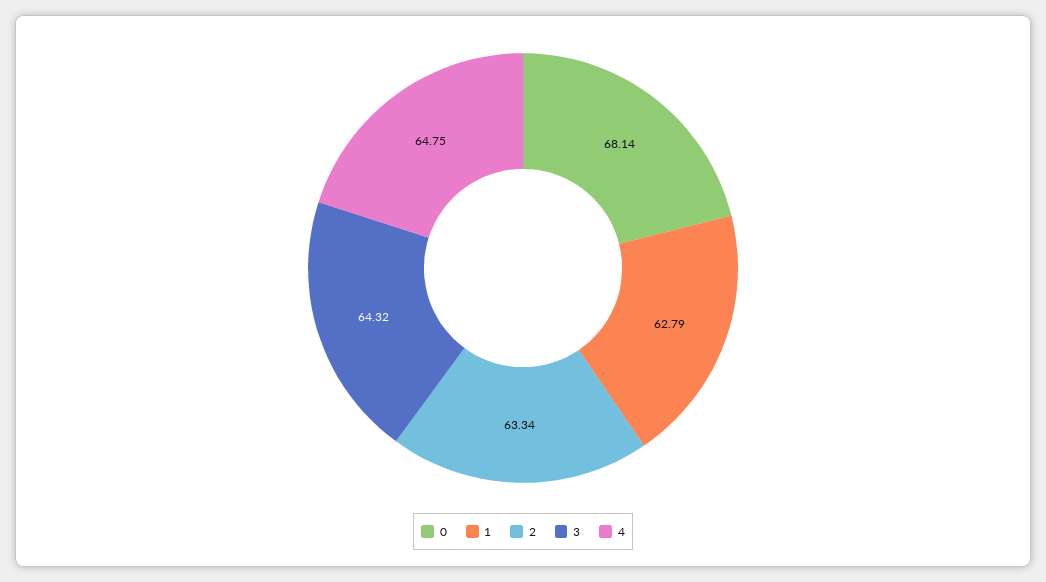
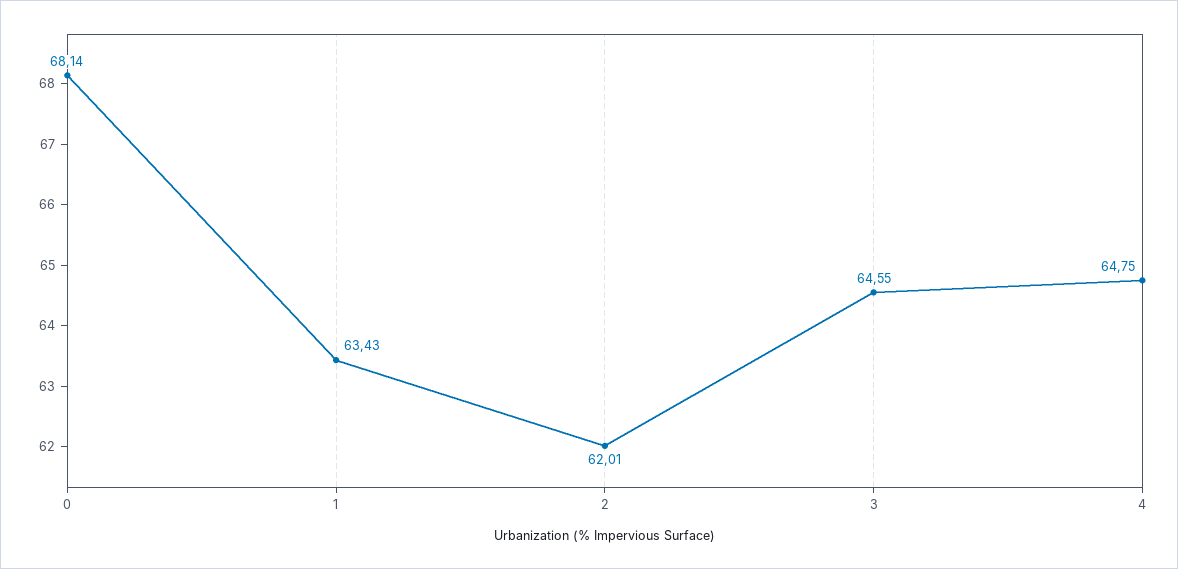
  {
    "0": 68.14,
-   "1": 62.79,
+   "1": 63.43,
-   "2": 63.34,
+   "2": 62.01,
-   "3": 64.32,
+   "3": 64.55,
    "4": 64.75
  }

